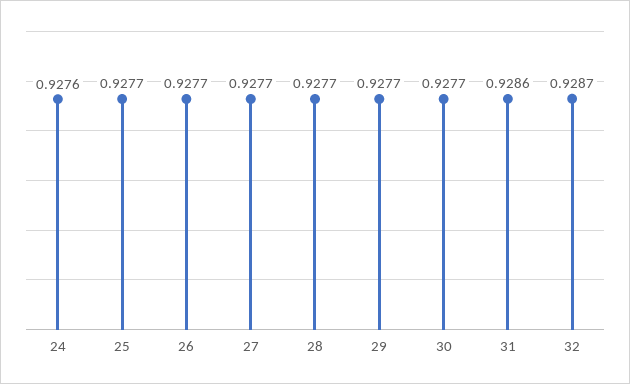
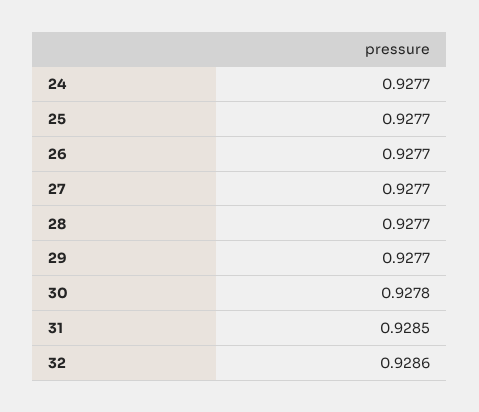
  {
-   "24": 0.9276,
+   "24": 0.9277,
    "25": 0.9277,
    "26": 0.9277,
    "27": 0.9277,
    "28": 0.9277,
    "29": 0.9277,
-   "30": 0.9277,
+   "30": 0.9278,
-   "31": 0.9286,
+   "31": 0.9285,
-   "32": 0.9287
+   "32": 0.9286
  }

